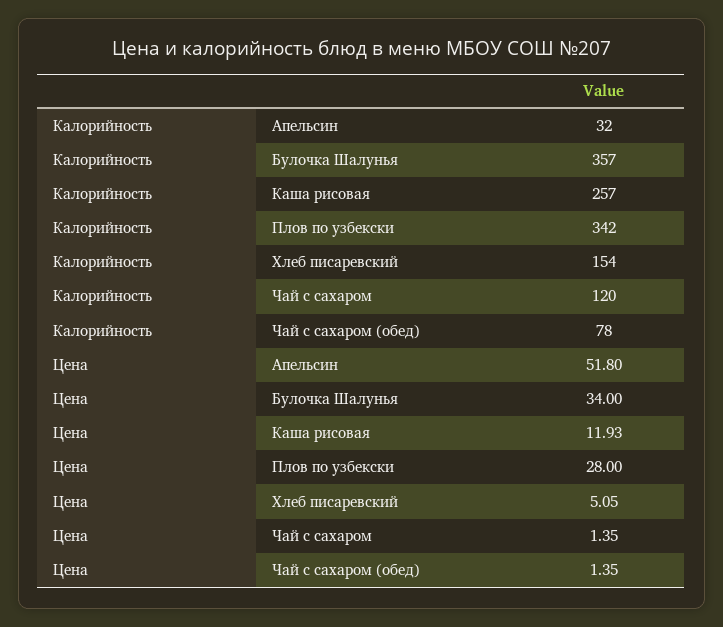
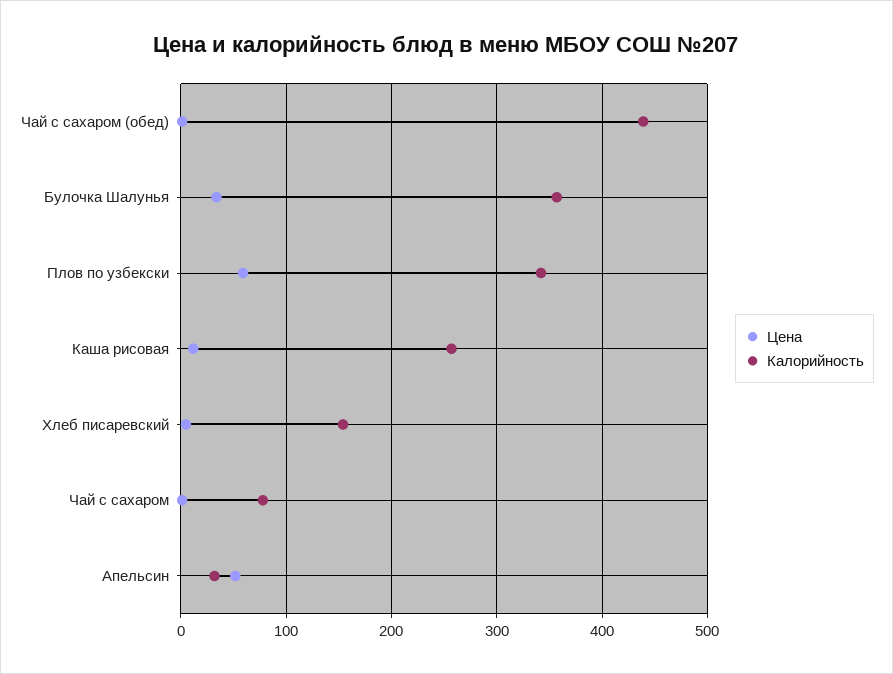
  {
    "Калорийность": {
      "Апельсин": 32,
      "Булочка Шалунья": 357,
      "Каша рисовая": 257,
      "Плов по узбекски": 342,
      "Хлеб писаревский": 154,
-     "Чай с сахаром": 120,
+     "Чай с сахаром": 80,
-     "Чай с сахаром (обед)": 78
+     "Чай с сахаром (обед)": 440
    },
    "Цена": {
      "Апельсин": 51.8,
      "Булочка Шалунья": 34,
      "Каша рисовая": 11.93,
-     "Плов по узбекски": 28,
+     "Плов по узбекски": 60,
      "Хлеб писаревский": 5.05,
      "Чай с сахаром": 1.35,
      "Чай с сахаром (обед)": 1.35
    }
  }

